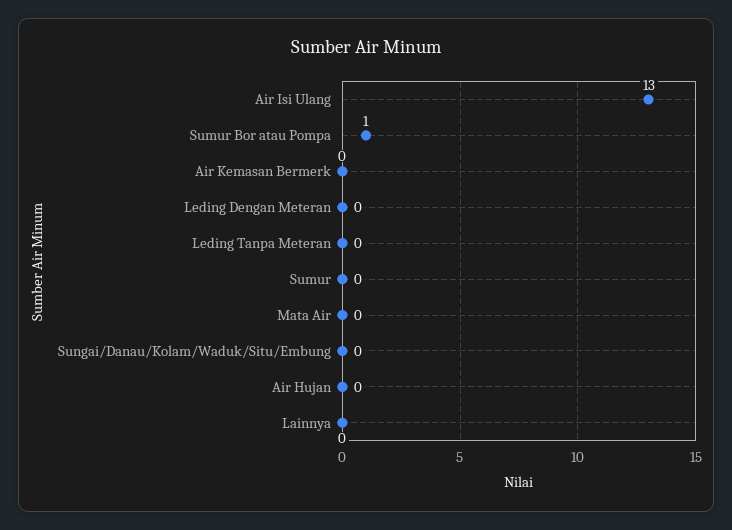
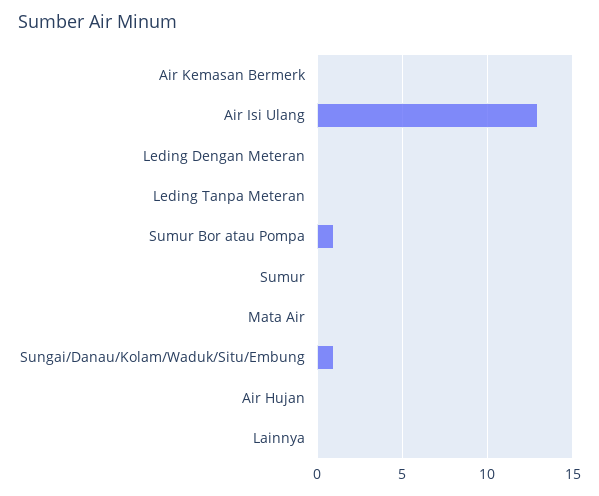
  {
    "Air Isi Ulang": 13,
    "Sumur Bor atau Pompa": 1,
    "Air Kemasan Bermerk": 0,
    "Leding Dengan Meteran": 0,
    "Leding Tanpa Meteran": 0,
    "Sumur": 0,
    "Mata Air": 0,
-   "Sungai/Danau/Kolam/Waduk/Situ/Embung": 0,
+   "Sungai/Danau/Kolam/Waduk/Situ/Embung": 1,
    "Air Hujan": 0,
    "Lainnya": 0
  }

